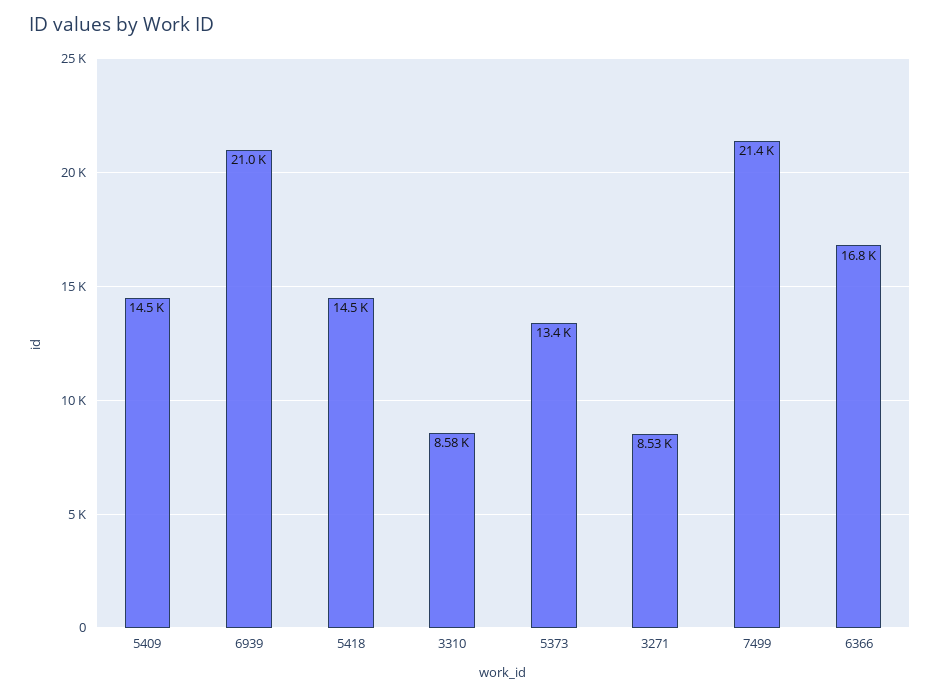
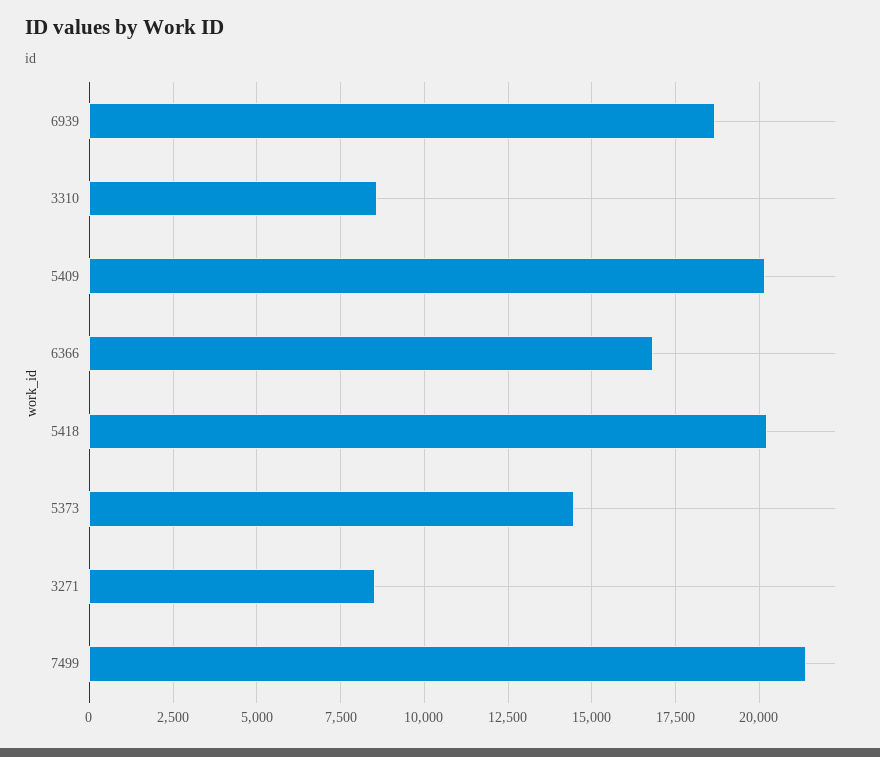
  {
-   "5409": 14500,
+   "5409": 20250,
-   "6939": 21000,
+   "6939": 18750,
-   "5418": 14500,
+   "5418": 20250,
    "3310": 8580,
-   "5373": 13400,
+   "5373": 14500,
    "3271": 8530,
    "7499": 21400,
    "6366": 16800
  }

